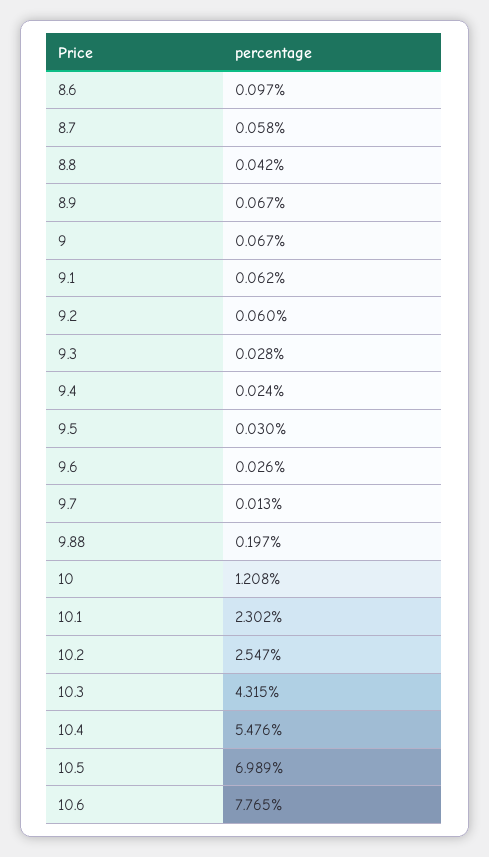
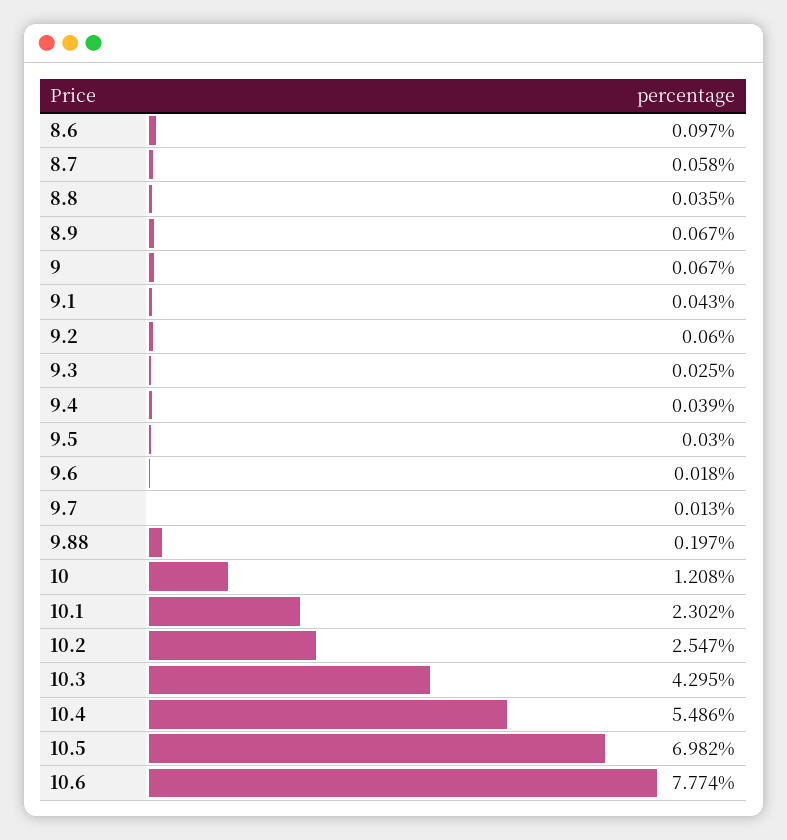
  {
    "8.6": 0.097,
    "8.7": 0.058,
-   "8.8": 0.042,
+   "8.8": 0.035,
    "8.9": 0.067,
    "9": 0.067,
-   "9.1": 0.062,
+   "9.1": 0.043,
    "9.2": 0.06,
-   "9.3": 0.028,
+   "9.3": 0.025,
-   "9.4": 0.024,
+   "9.4": 0.039,
    "9.5": 0.03,
-   "9.6": 0.026,
+   "9.6": 0.018,
    "9.7": 0.013,
    "9.88": 0.197,
    "10": 1.208,
    "10.1": 2.302,
    "10.2": 2.547,
-   "10.3": 4.315,
+   "10.3": 4.295,
-   "10.4": 5.476,
+   "10.4": 5.486,
-   "10.5": 6.989,
+   "10.5": 6.982,
-   "10.6": 7.765
+   "10.6": 7.774
  }

